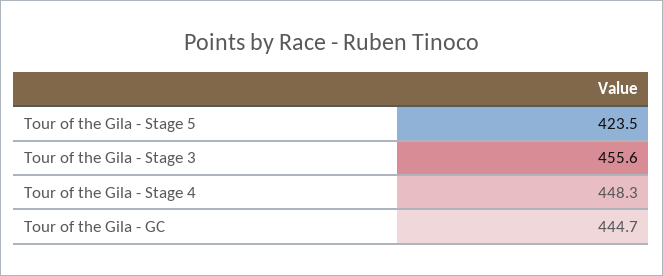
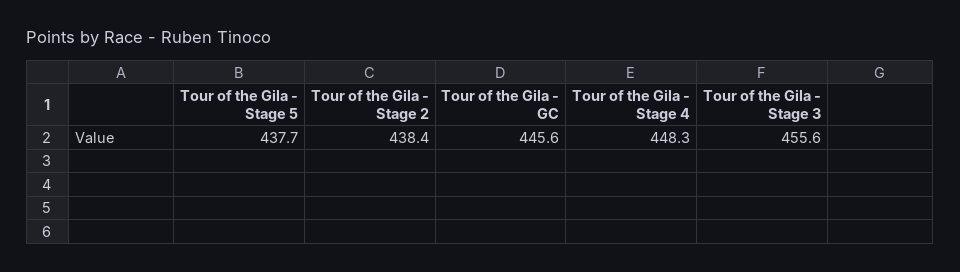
  {
-   "Tour of the Gila - Stage 5": 423.5,
+   "Tour of the Gila - Stage 5": 437.7,
    "Tour of the Gila - Stage 3": 455.6,
    "Tour of the Gila - Stage 4": 448.3,
-   "Tour of the Gila - GC": 444.7
+   "Tour of the Gila - GC": 445.6,
+   "Tour of the Gila - Stage 2": 438.4
  }

